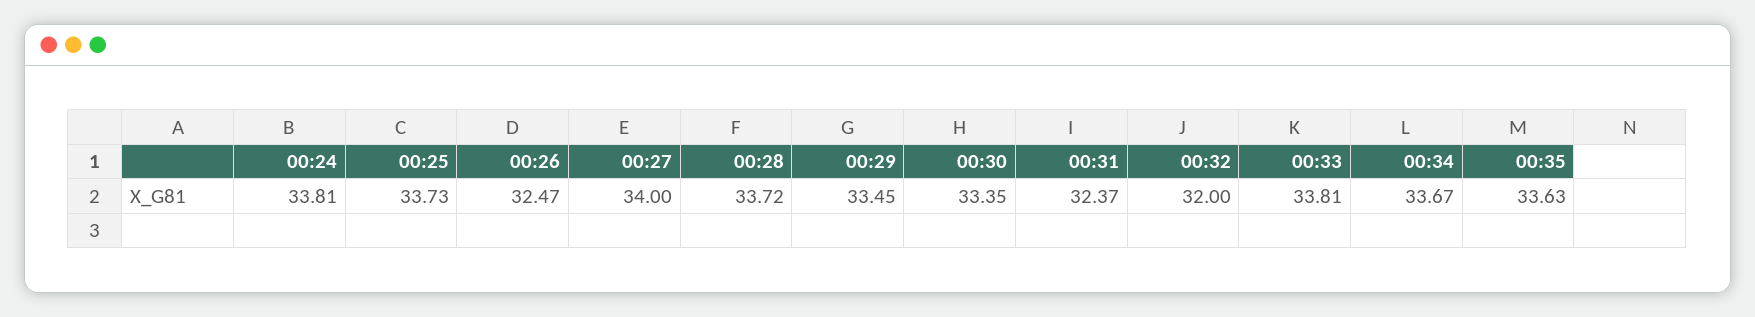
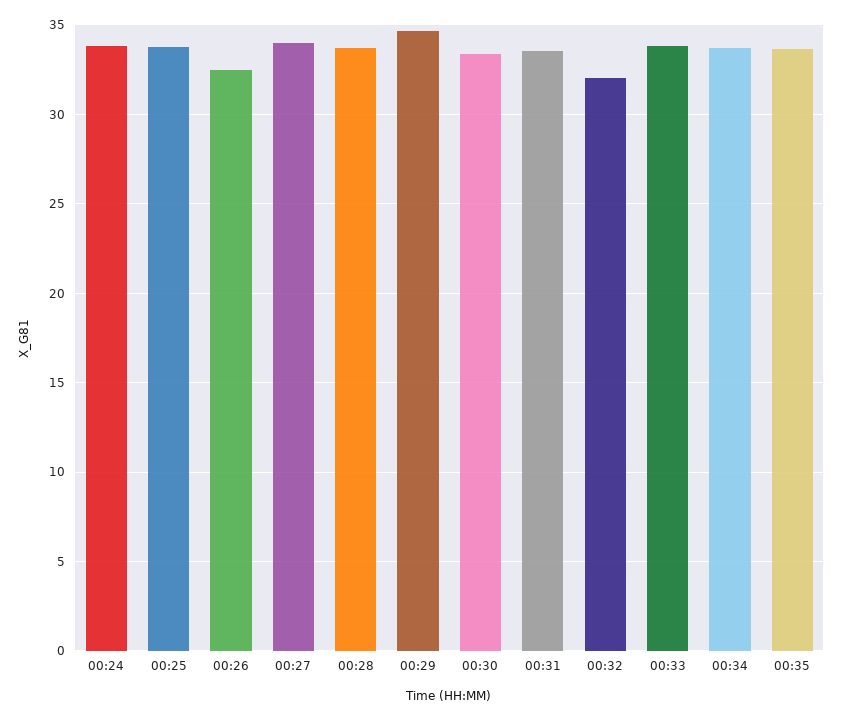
  {
    "00:24": 33.81,
    "00:25": 33.73,
    "00:26": 32.47,
    "00:27": 34,
    "00:28": 33.72,
-   "00:29": 33.45,
+   "00:29": 34.5,
    "00:30": 33.35,
-   "00:31": 32.37,
+   "00:31": 33.5,
    "00:32": 32,
    "00:33": 33.81,
    "00:34": 33.67,
    "00:35": 33.63
  }

